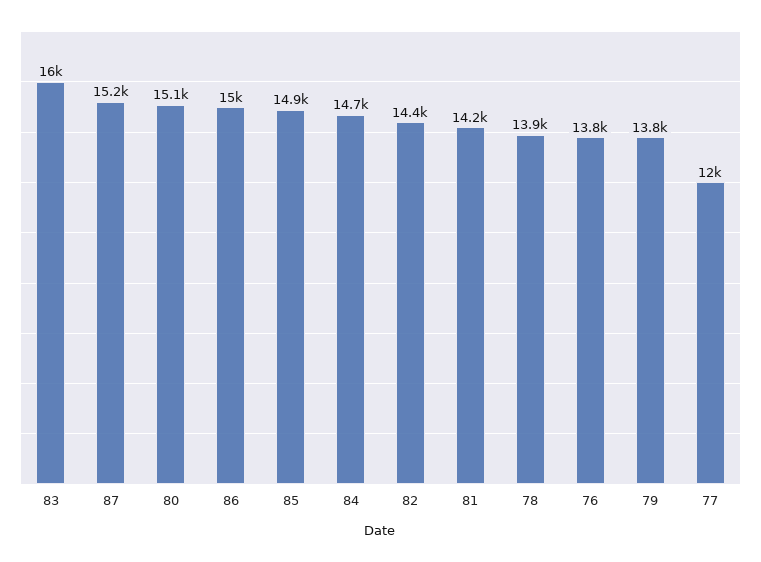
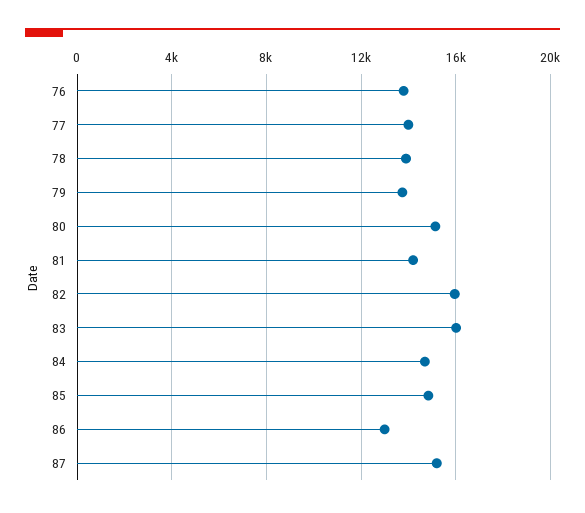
  {
    "83": 16000,
    "87": 15200,
    "80": 15100,
-   "86": 15000,
+   "86": 13000,
    "85": 14900,
    "84": 14700,
-   "82": 14400,
+   "82": 16000,
    "81": 14200,
    "78": 13900,
    "76": 13800,
    "79": 13800,
-   "77": 12000
+   "77": 14000
  }

